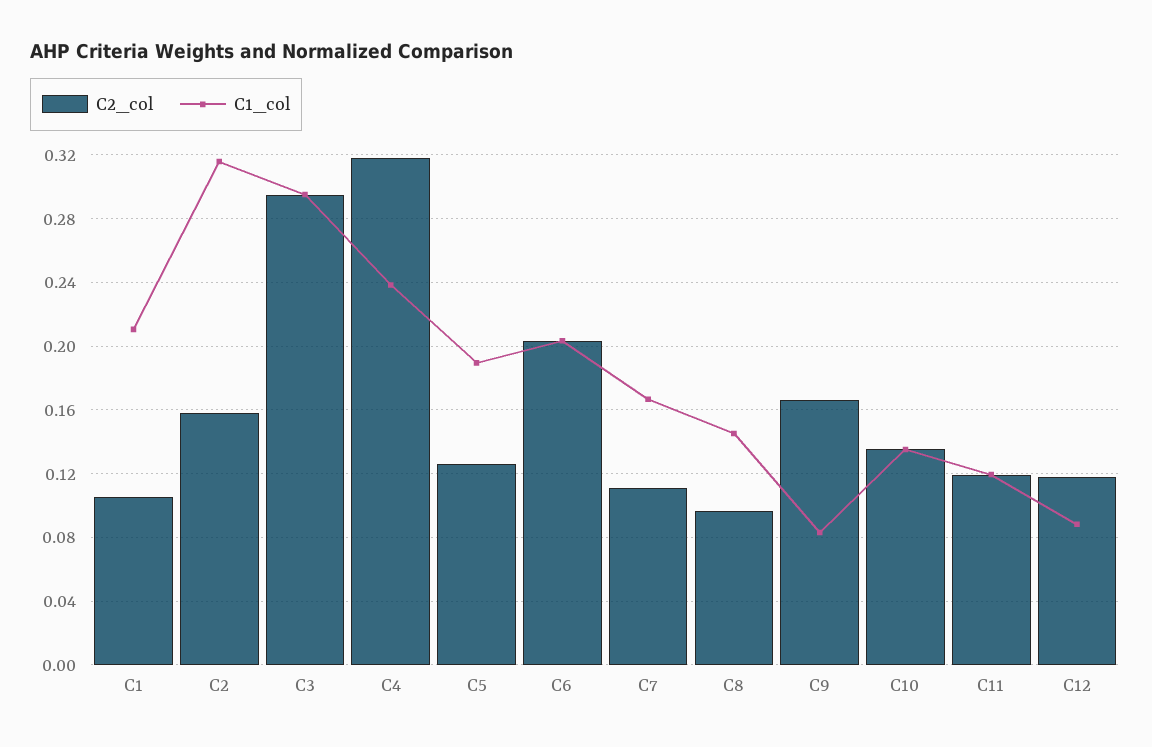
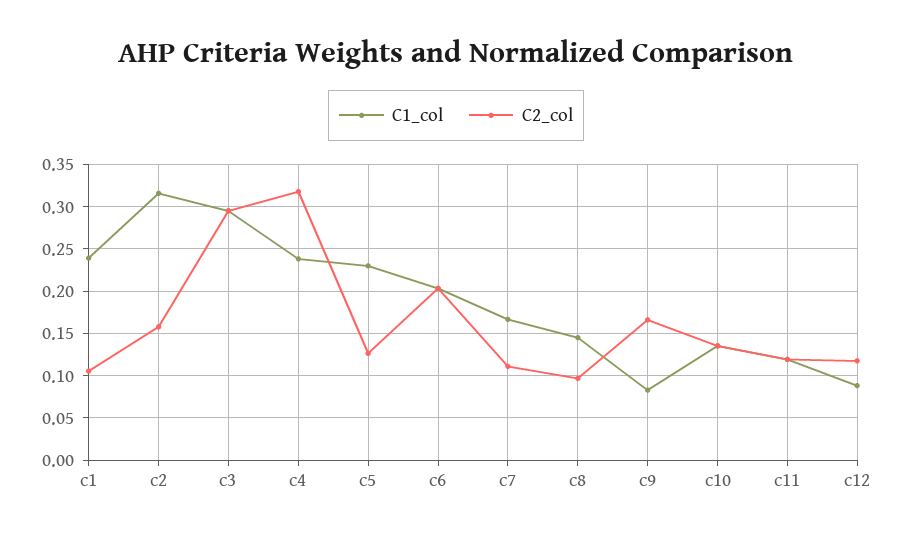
  {
    "C2_col": {
      "C1": 0.105,
      "C2": 0.16,
      "C3": 0.295,
      "C4": 0.32,
      "C5": 0.125,
      "C6": 0.205,
      "C7": 0.11,
      "C8": 0.095,
      "C9": 0.165,
      "C10": 0.135,
      "C11": 0.12,
      "C12": 0.12
    },
    "C1_col": {
-     "C1": 0.21,
+     "C1": 0.24,
      "C2": 0.315,
      "C3": 0.295,
      "C4": 0.24,
-     "C5": 0.19,
+     "C5": 0.23,
      "C6": 0.205,
      "C7": 0.165,
      "C8": 0.145,
      "C9": 0.085,
      "C10": 0.135,
      "C11": 0.12,
      "C12": 0.09
    }
  }

